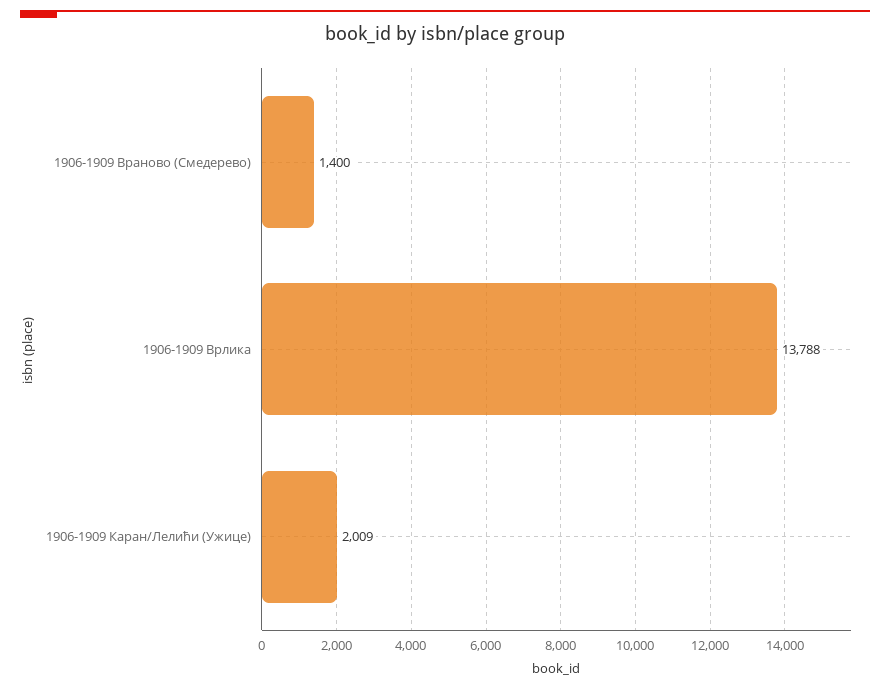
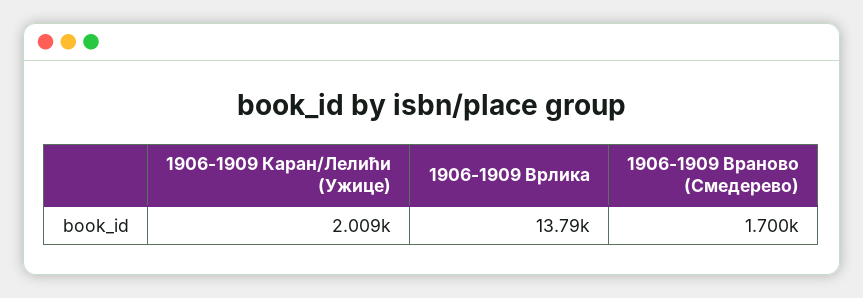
  {
-   "1906-1909 Враново (Смедерево)": 1400,
+   "1906-1909 Враново (Смедерево)": 1700,
    "1906-1909 Врлика": 13788,
    "1906-1909 Каран/Лелићи (Ужице)": 2009
  }

